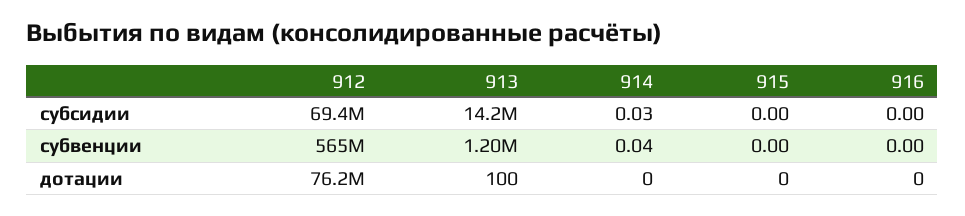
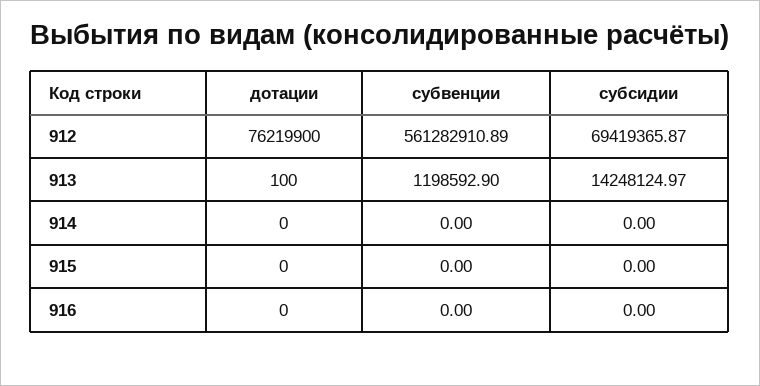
  {
    "912": {
      "субсидии": 69419365.87,
-     "субвенции": 565000000,
+     "субвенции": 561282910.89,
      "дотации": 76219900
    },
    "913": {
      "субсидии": 14248124.97,
      "субвенции": 1198592.9,
      "дотации": 100
    },
    "914": {
-     "субсидии": 0.03,
+     "субсидии": 0,
-     "субвенции": 0.04,
+     "субвенции": 0,
      "дотации": 0
    },
    "915": {
      "субсидии": 0,
      "субвенции": 0,
      "дотации": 0
    },
    "916": {
      "субсидии": 0,
      "субвенции": 0,
      "дотации": 0
    }
  }

